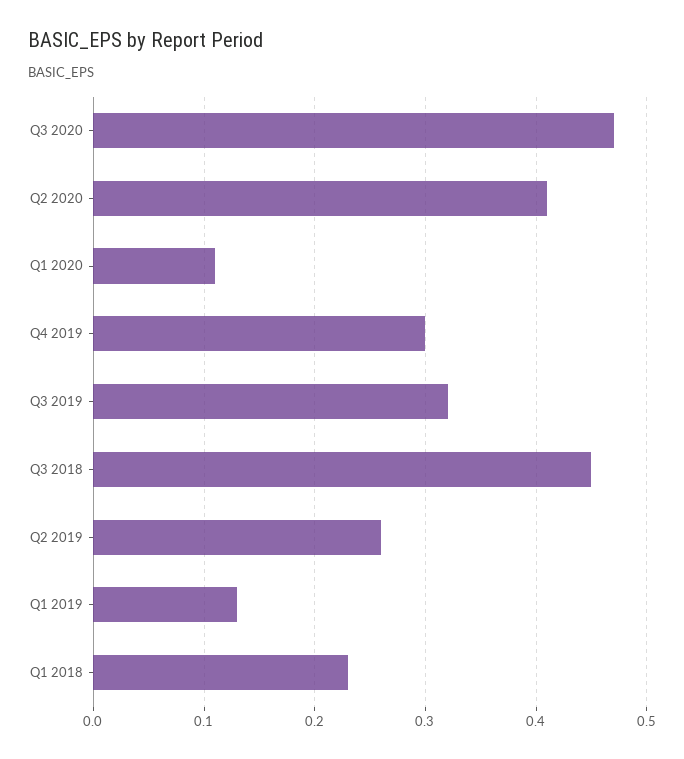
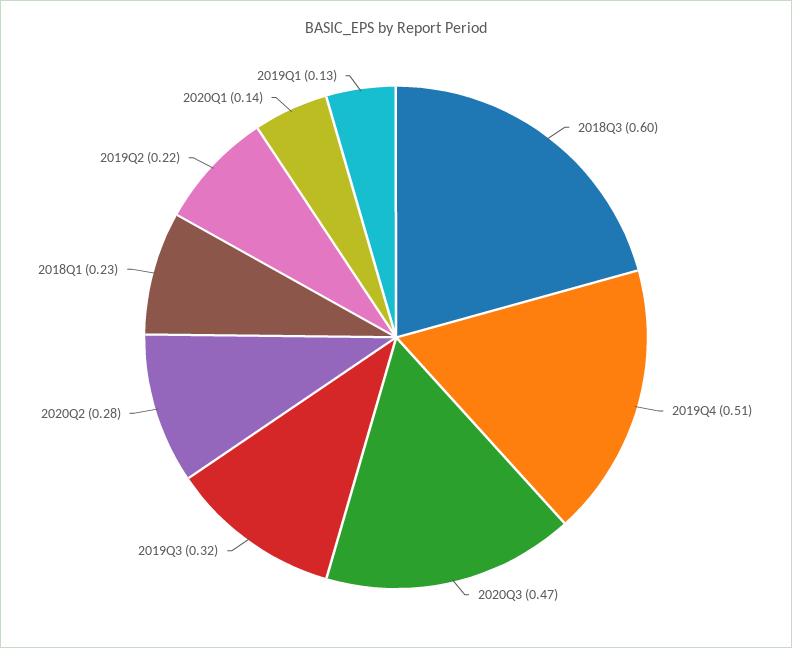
  {
    "Q3 2020": 0.47,
-   "Q2 2020": 0.41,
+   "Q2 2020": 0.28,
-   "Q1 2020": 0.11,
+   "Q1 2020": 0.14,
-   "Q4 2019": 0.3,
+   "Q4 2019": 0.51,
    "Q3 2019": 0.32,
-   "Q3 2018": 0.45,
+   "Q3 2018": 0.6,
-   "Q2 2019": 0.26,
+   "Q2 2019": 0.22,
    "Q1 2019": 0.13,
    "Q1 2018": 0.23
  }

